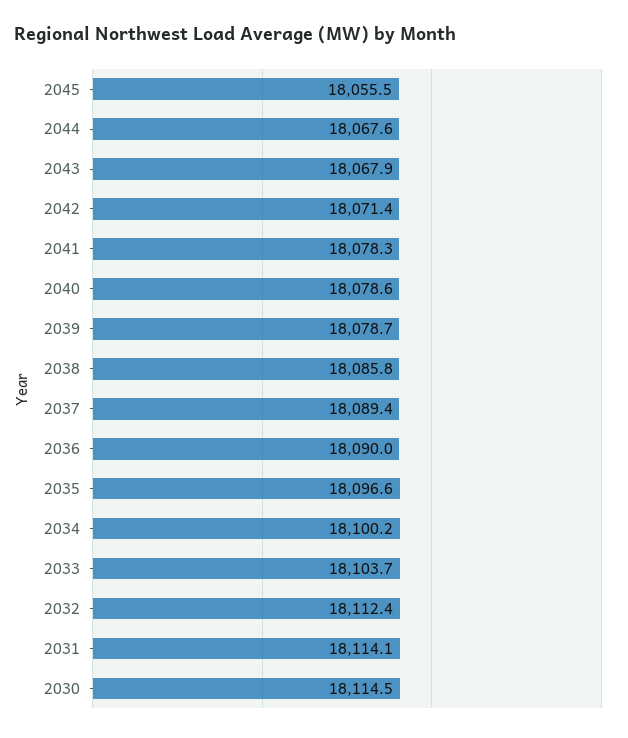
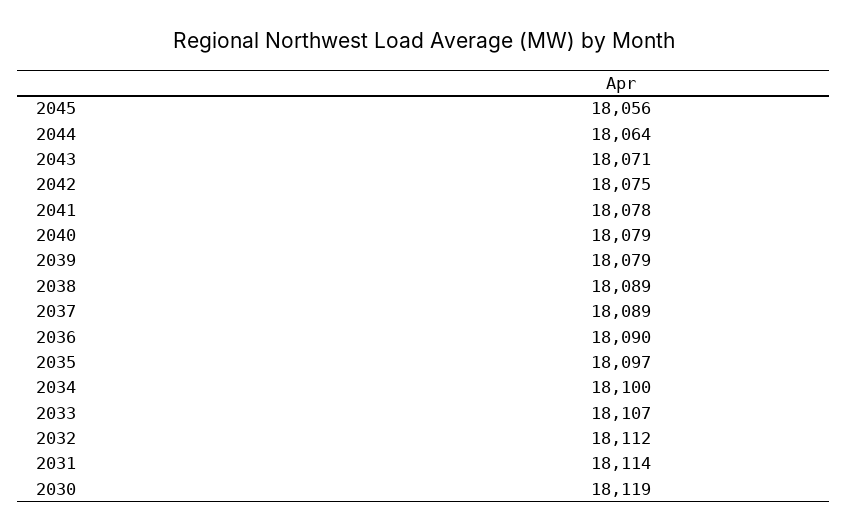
  {
    "2045": 18055.5,
-   "2044": 18067.6,
+   "2044": 18064,
-   "2043": 18067.9,
+   "2043": 18071,
-   "2042": 18071.4,
+   "2042": 18075,
    "2041": 18078.3,
    "2040": 18078.6,
    "2039": 18078.7,
-   "2038": 18085.8,
+   "2038": 18089,
    "2037": 18089.4,
    "2036": 18090,
    "2035": 18096.6,
    "2034": 18100.2,
-   "2033": 18103.7,
+   "2033": 18107,
    "2032": 18112.4,
    "2031": 18114.1,
-   "2030": 18114.5
+   "2030": 18119
  }

